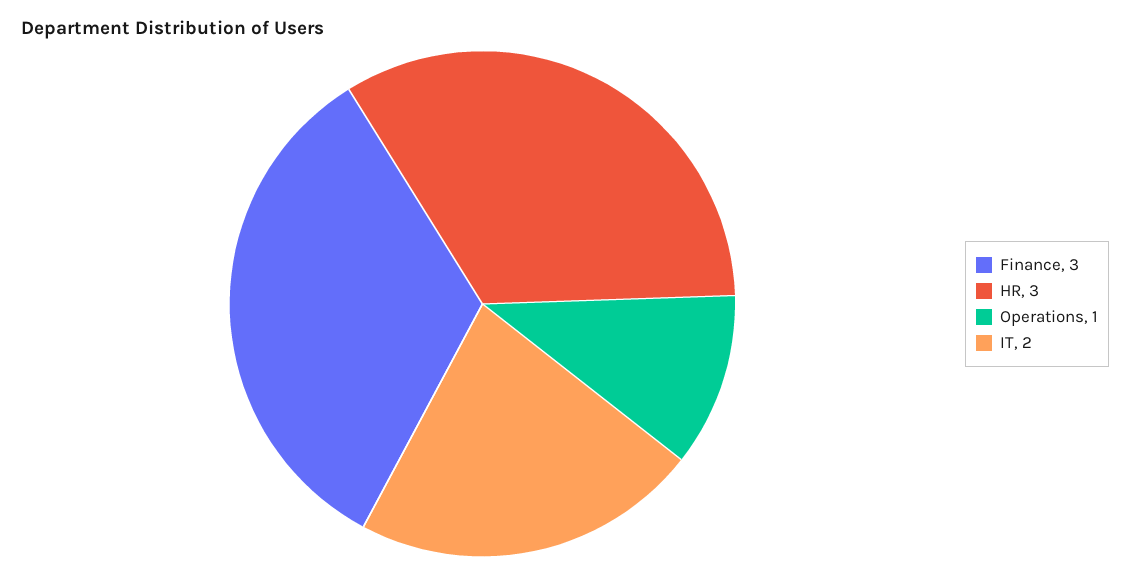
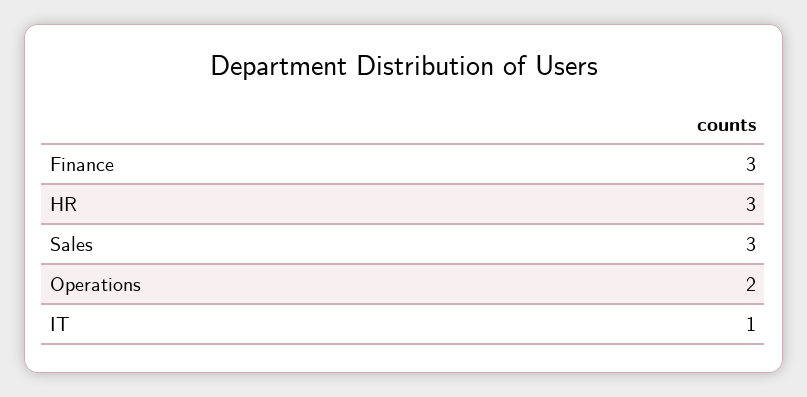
  {
    "Finance": 3,
    "HR": 3,
-   "Operations": 1,
+   "Operations": 2,
-   "IT": 2
+   "IT": 1,
+   "Sales": 3
  }

